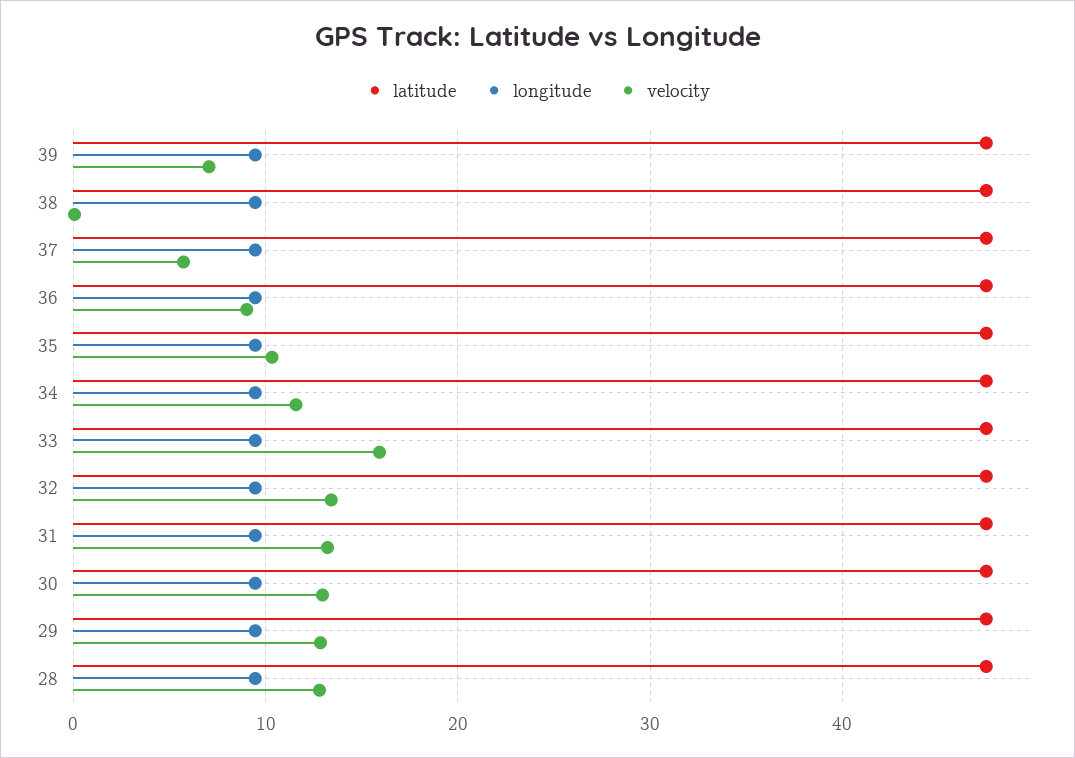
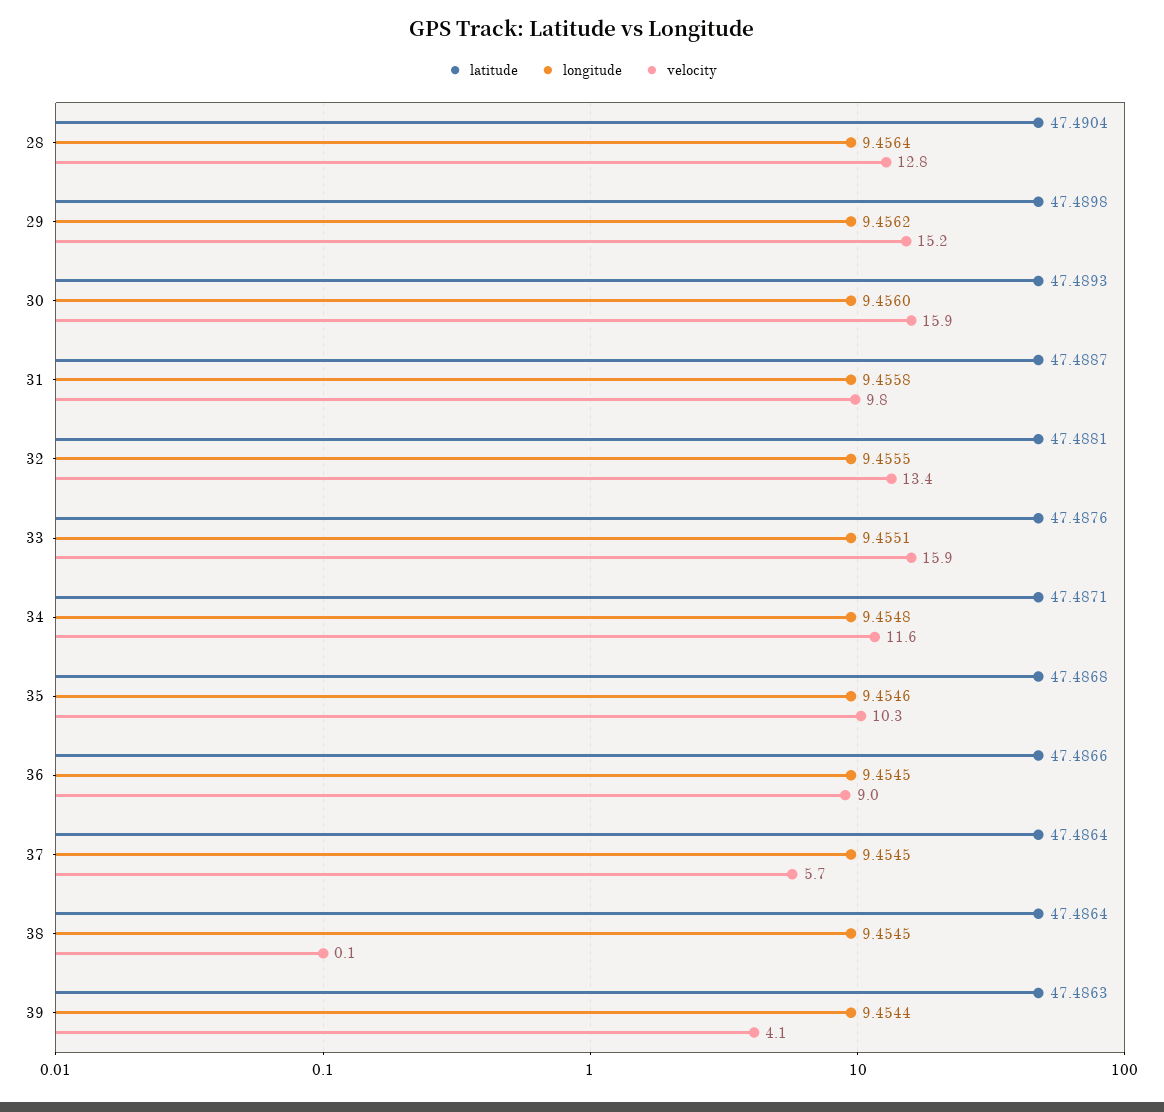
  {
    "latitude": {
      "39": 47.4863,
      "38": 47.4864,
      "37": 47.4864,
      "36": 47.4866,
      "35": 47.4868,
      "34": 47.4871,
      "33": 47.4876,
      "32": 47.4881,
      "31": 47.4887,
      "30": 47.4893,
      "29": 47.4898,
      "28": 47.4904
    },
    "longitude": {
      "39": 9.4544,
      "38": 9.4545,
      "37": 9.4545,
      "36": 9.4545,
      "35": 9.4546,
      "34": 9.4548,
      "33": 9.4551,
      "32": 9.4555,
      "31": 9.4558,
      "30": 9.456,
      "29": 9.4562,
      "28": 9.4564
    },
    "velocity": {
-     "39": 7,
+     "39": 4.1,
      "38": 0.1,
      "37": 5.7,
      "36": 9,
      "35": 10.3,
      "34": 11.6,
      "33": 15.9,
      "32": 13.4,
-     "31": 13,
+     "31": 9.8,
-     "30": 13,
+     "30": 15.9,
-     "29": 13,
+     "29": 15.2,
      "28": 12.8
    }
  }

